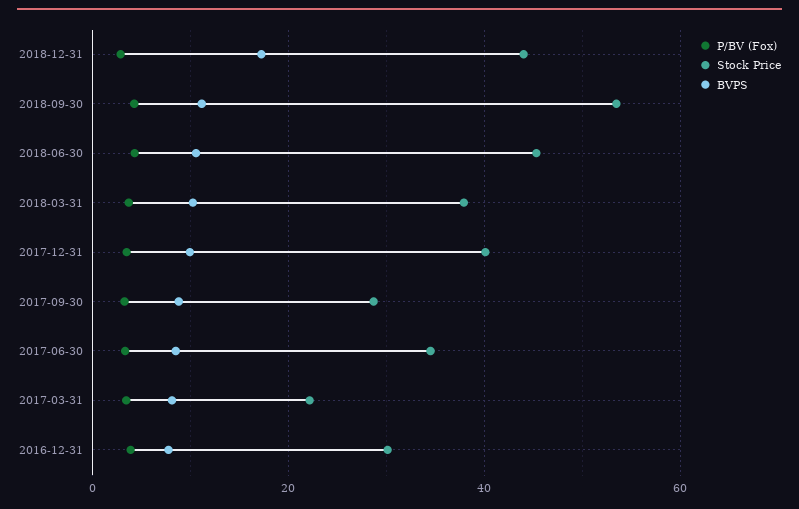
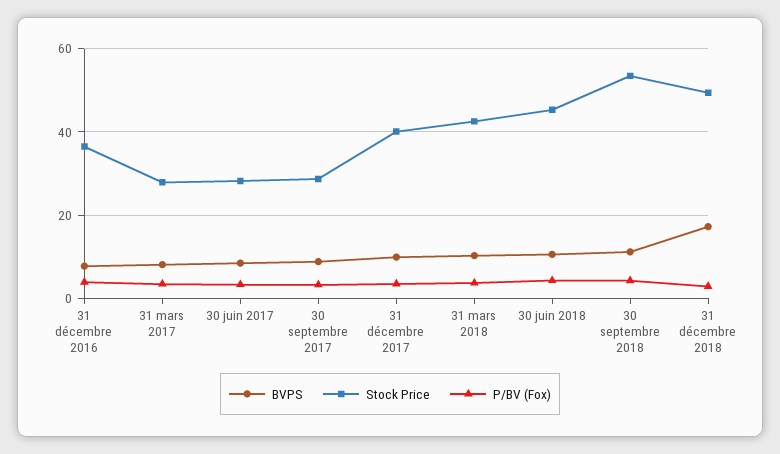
  {
    "P/BV (Fox)": {
      "2018-12-31": 2,
      "2018-09-30": 4,
      "2018-06-30": 4,
      "2018-03-31": 4,
      "2017-12-31": 4,
      "2017-09-30": 4,
      "2017-06-30": 4,
      "2017-03-31": 4,
      "2016-12-31": 4
    },
    "Stock Price": {
-     "2018-12-31": 44,
+     "2018-12-31": 50,
      "2018-09-30": 54,
      "2018-06-30": 46,
-     "2018-03-31": 38,
+     "2018-03-31": 42,
      "2017-12-31": 40,
      "2017-09-30": 28,
-     "2017-06-30": 34,
+     "2017-06-30": 28,
-     "2017-03-31": 22,
+     "2017-03-31": 28,
-     "2016-12-31": 30
+     "2016-12-31": 36
    },
    "BVPS": {
      "2018-12-31": 18,
      "2018-09-30": 12,
      "2018-06-30": 10,
      "2018-03-31": 10,
      "2017-12-31": 10,
      "2017-09-30": 8,
      "2017-06-30": 8,
      "2017-03-31": 8,
      "2016-12-31": 8
    }
  }

